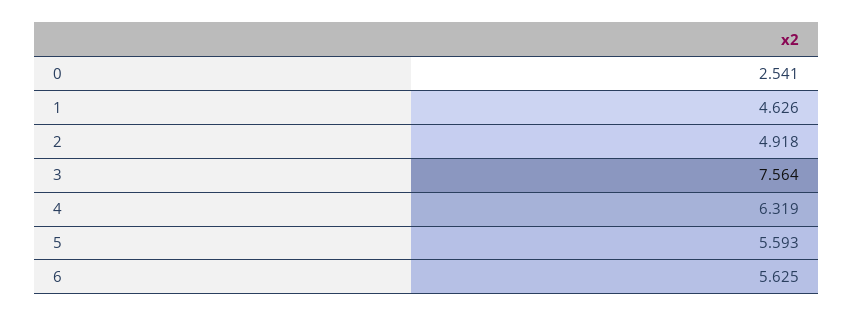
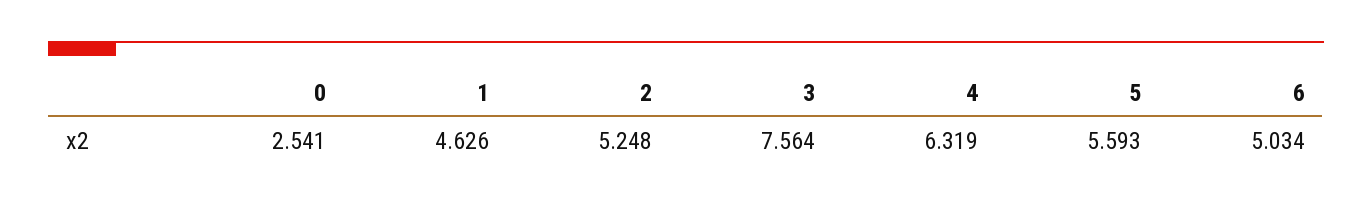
  {
    "0": 2.541,
    "1": 4.626,
-   "2": 4.918,
+   "2": 5.248,
    "3": 7.564,
    "4": 6.319,
    "5": 5.593,
-   "6": 5.625
+   "6": 5.034
  }

